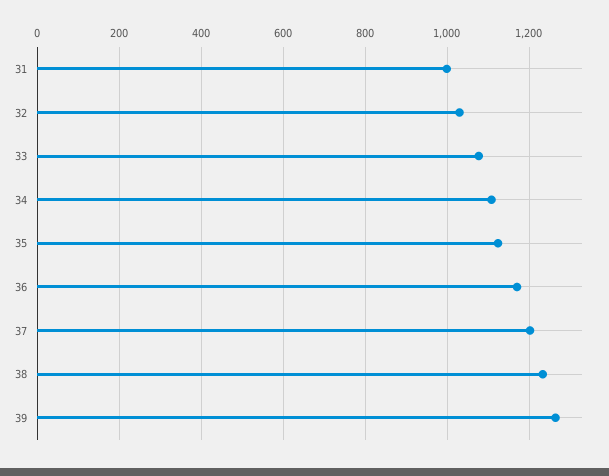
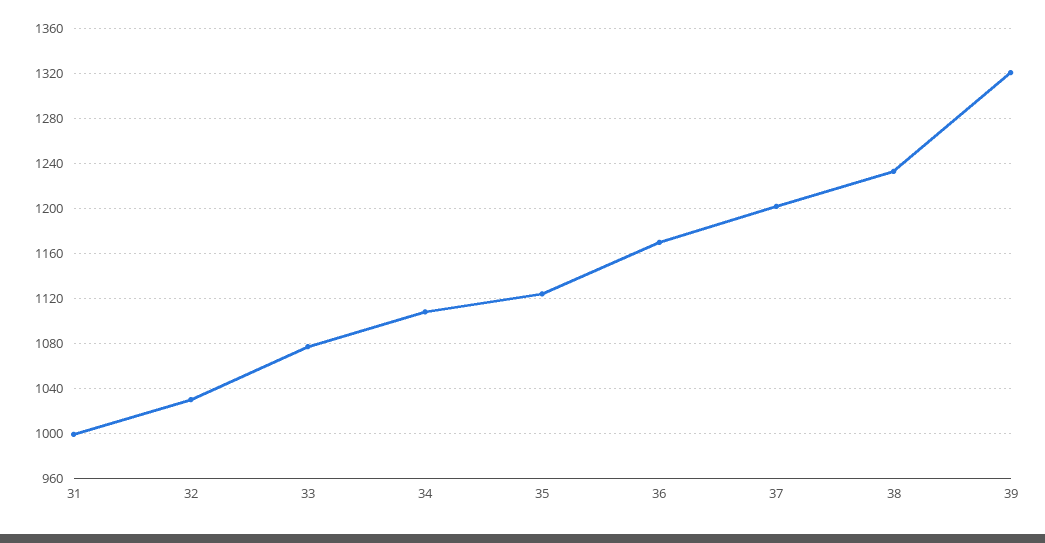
  {
    "31": 1000,
    "32": 1030,
    "33": 1080,
    "34": 1110,
    "35": 1120,
    "36": 1170,
    "37": 1200,
    "38": 1230,
-   "39": 1260
+   "39": 1320
  }

